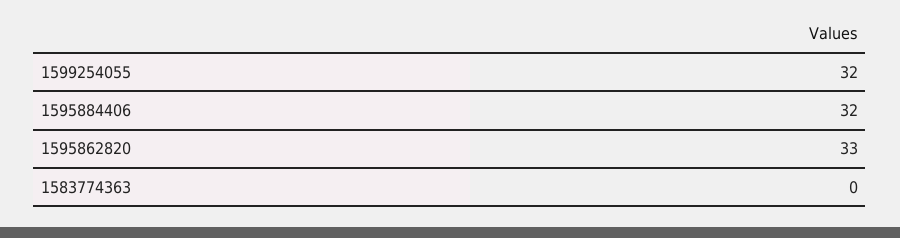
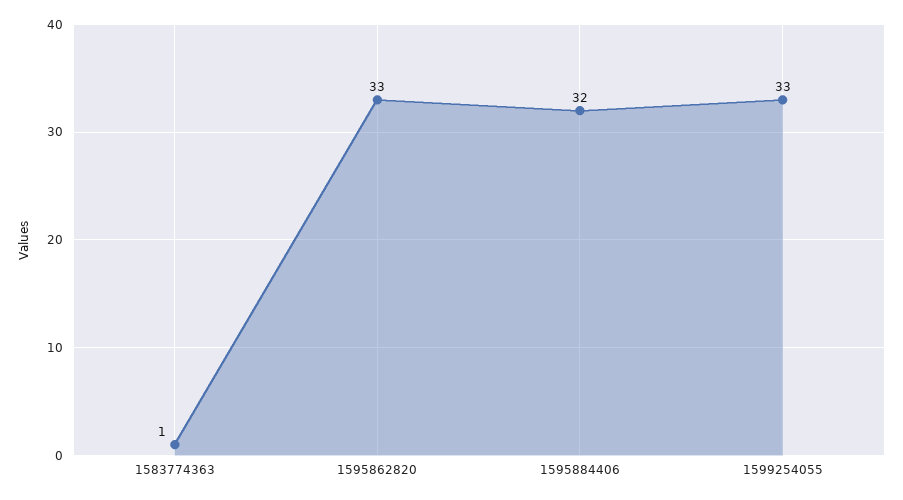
  {
-   "1599254055": 32,
+   "1599254055": 33,
    "1595884406": 32,
    "1595862820": 33,
-   "1583774363": 0
+   "1583774363": 1
  }

